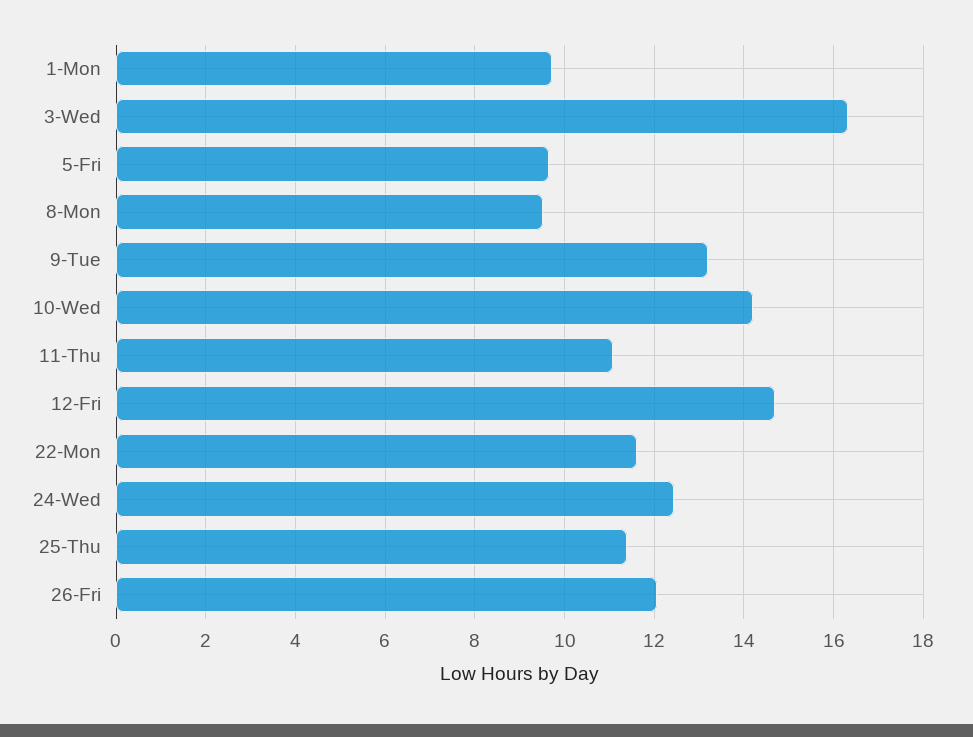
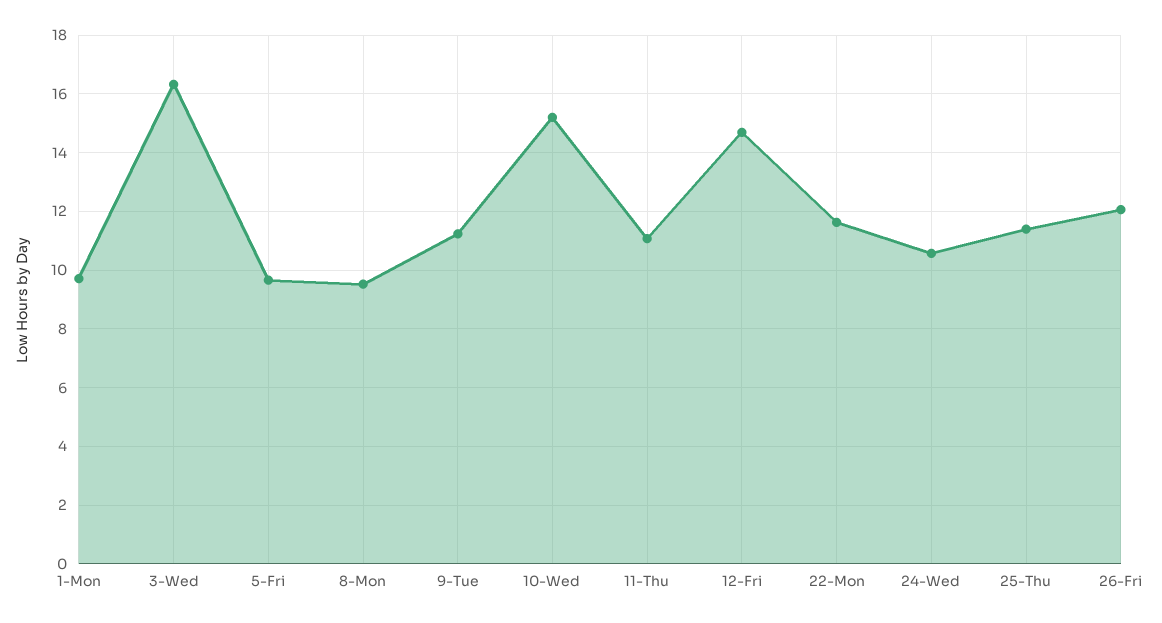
  {
    "1-Mon": 9.8,
    "3-Wed": 16.4,
    "5-Fri": 9.6,
    "8-Mon": 9.6,
-   "9-Tue": 13.2,
+   "9-Tue": 11.25,
-   "10-Wed": 14.2,
+   "10-Wed": 15.25,
    "11-Thu": 11,
    "12-Fri": 14.6,
    "22-Mon": 11.6,
-   "24-Wed": 12.4,
+   "24-Wed": 10.5,
    "25-Thu": 11.4,
    "26-Fri": 12
  }

